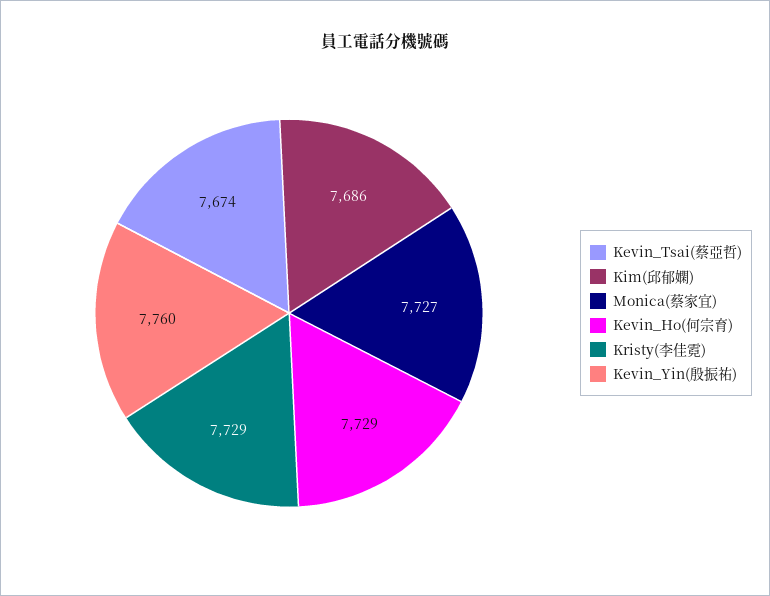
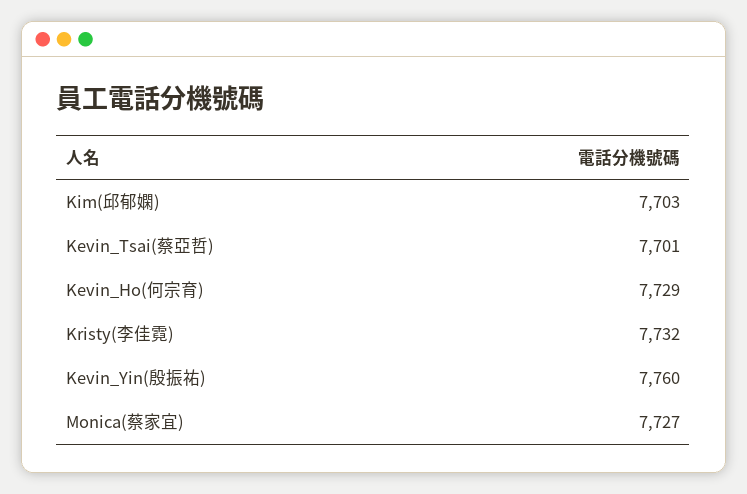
  {
-   "Kevin_Tsai(蔡亞哲)": 7674,
+   "Kevin_Tsai(蔡亞哲)": 7701,
-   "Kim(邱郁嫻)": 7686,
+   "Kim(邱郁嫻)": 7703,
    "Monica(蔡家宜)": 7727,
    "Kevin_Ho(何宗育)": 7729,
-   "Kristy(李佳霓)": 7729,
+   "Kristy(李佳霓)": 7732,
    "Kevin_Yin(殷振祐)": 7760
  }

